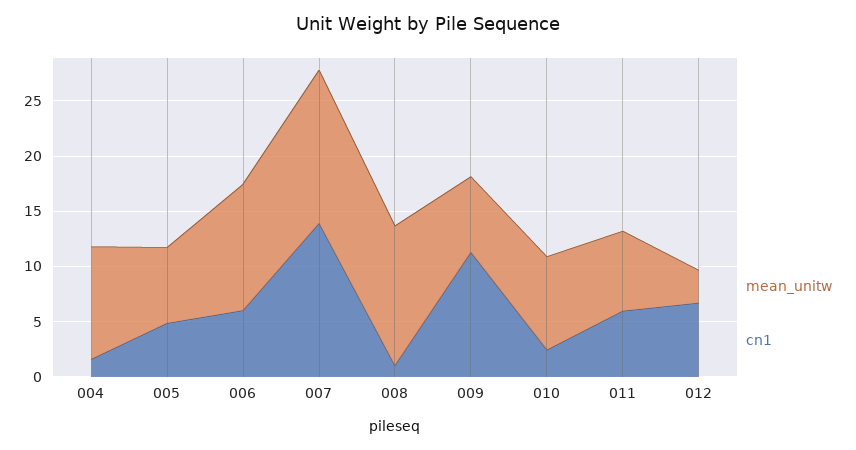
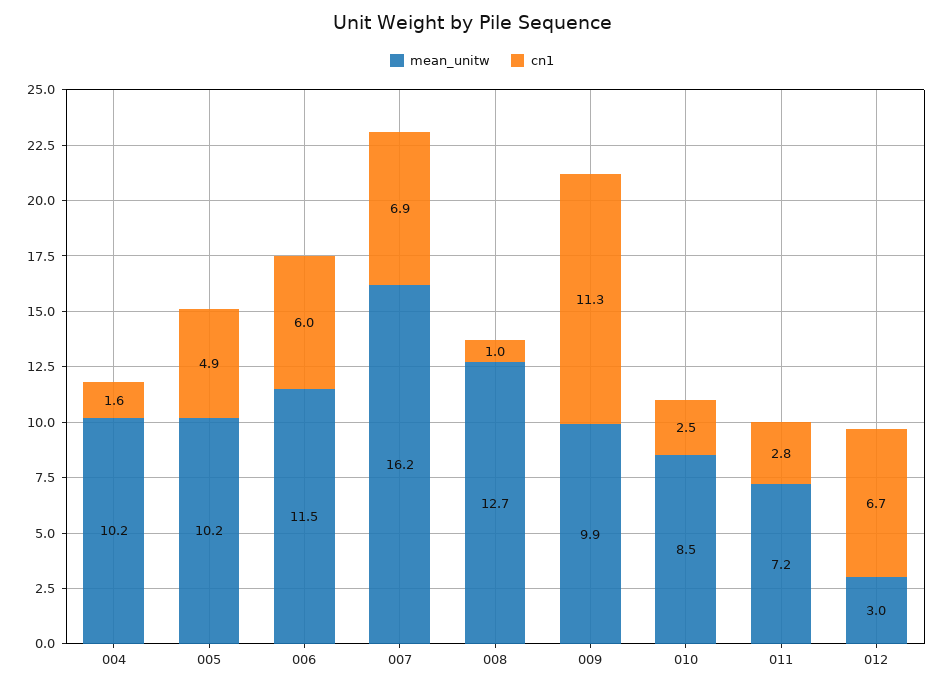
  {
    "mean_unitw": {
      "004": 10.2,
-     "005": 7,
+     "005": 10.2,
      "006": 11.5,
-     "007": 14,
+     "007": 16.2,
      "008": 12.7,
-     "009": 7,
+     "009": 9.9,
      "010": 8.5,
      "011": 7.2,
      "012": 3
    },
    "cn1": {
      "004": 1.6,
      "005": 4.9,
      "006": 6,
-     "007": 14,
+     "007": 6.9,
      "008": 1,
      "009": 11.3,
      "010": 2.5,
-     "011": 6,
+     "011": 2.8,
      "012": 6.7
    }
  }

